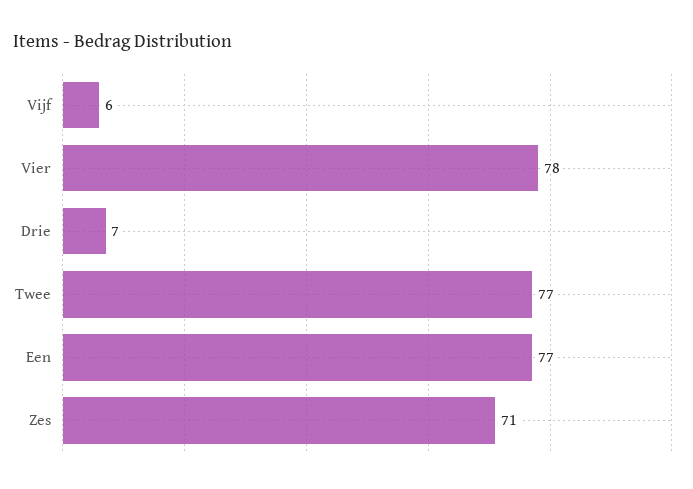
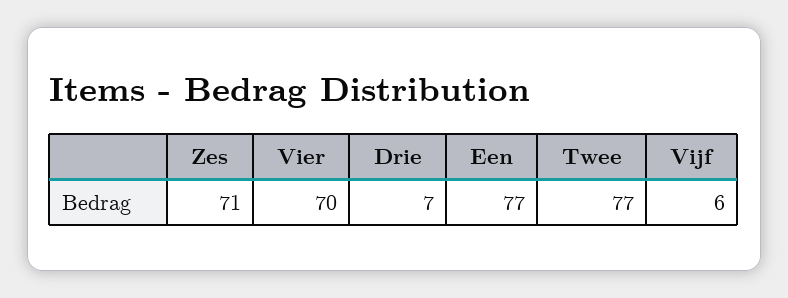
  {
    "Vijf": 6,
-   "Vier": 78,
+   "Vier": 70,
    "Drie": 7,
    "Twee": 77,
    "Een": 77,
    "Zes": 71
  }

